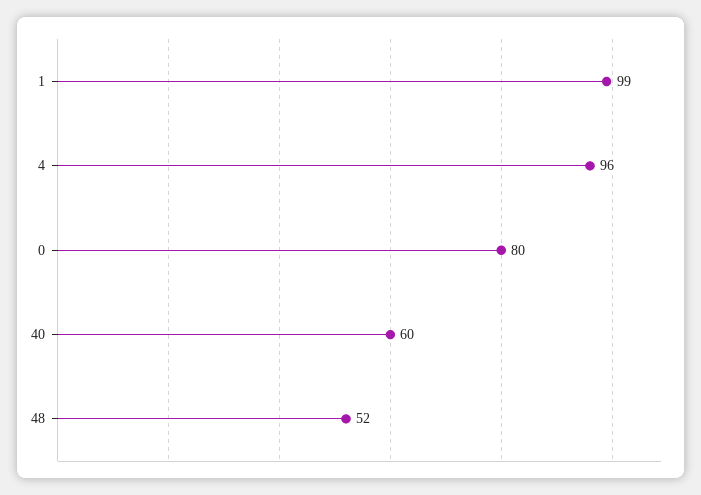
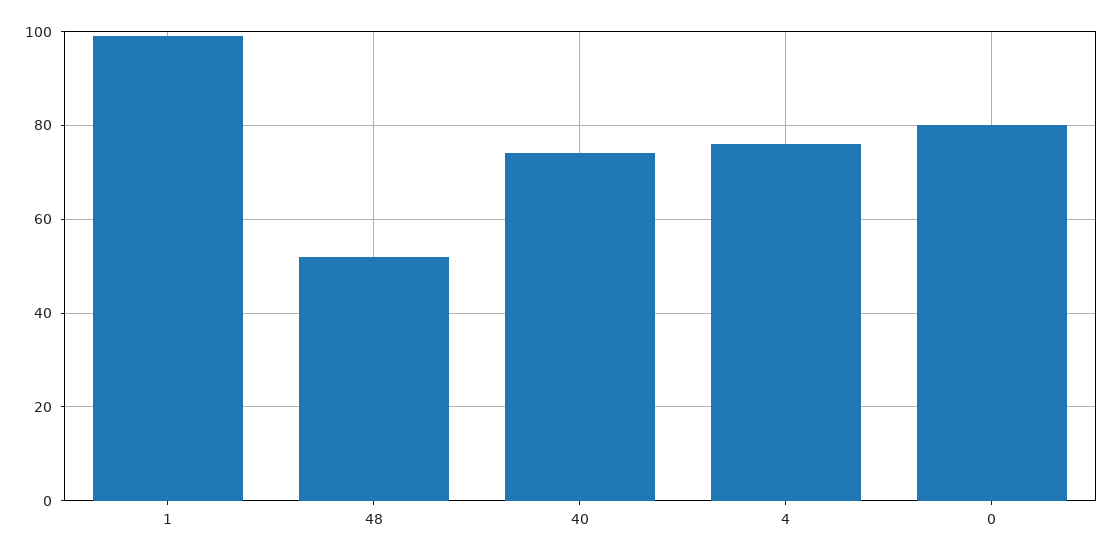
  {
    "1": 99,
-   "4": 96,
+   "4": 75,
    "0": 80,
-   "40": 60,
+   "40": 75,
    "48": 52
  }

